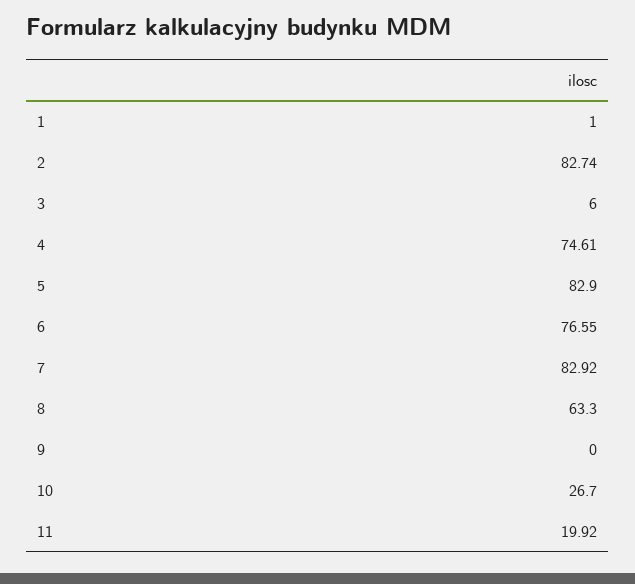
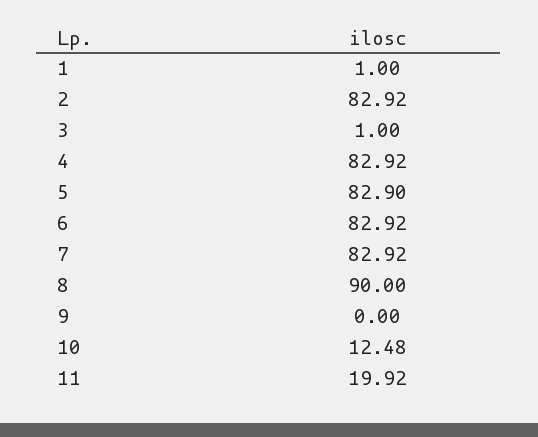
  {
    "1": 1,
-   "2": 82.74,
+   "2": 82.92,
-   "3": 6,
+   "3": 1,
-   "4": 74.61,
+   "4": 82.92,
    "5": 82.9,
-   "6": 76.55,
+   "6": 82.92,
    "7": 82.92,
-   "8": 63.3,
+   "8": 90,
    "9": 0,
-   "10": 26.7,
+   "10": 12.48,
    "11": 19.92
  }

